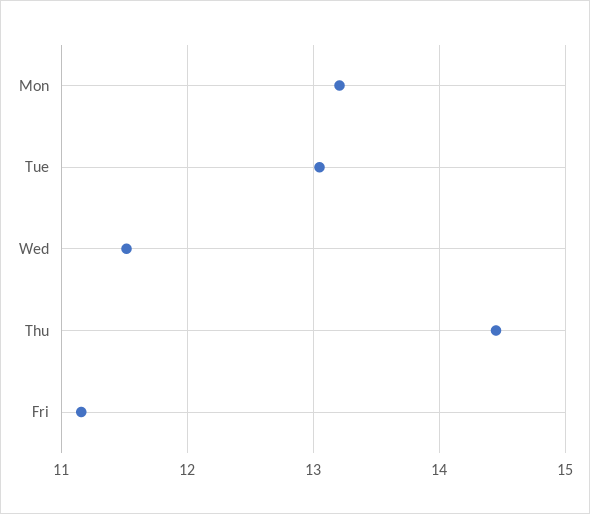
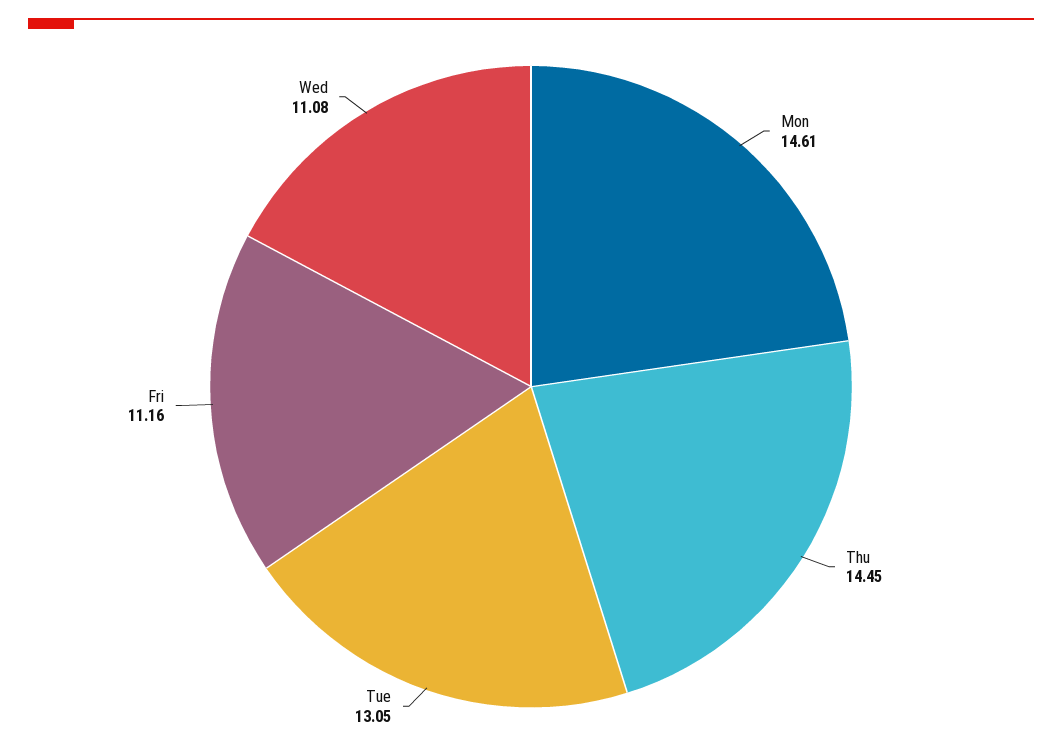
  {
-   "Mon": 13.2,
+   "Mon": 14.61,
    "Tue": 13.05,
-   "Wed": 11.5,
+   "Wed": 11.08,
    "Thu": 14.45,
    "Fri": 11.16
  }

